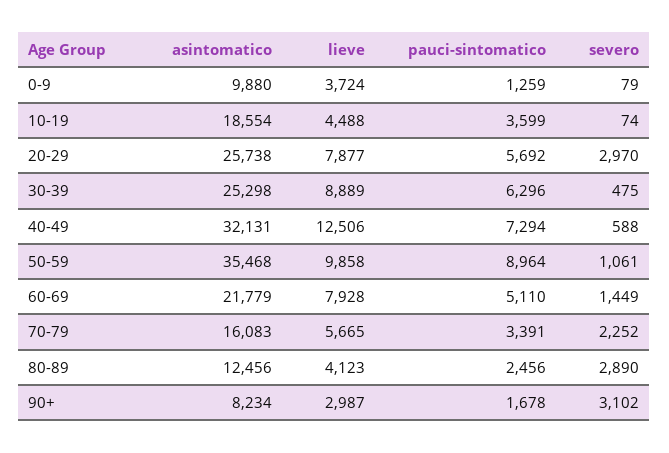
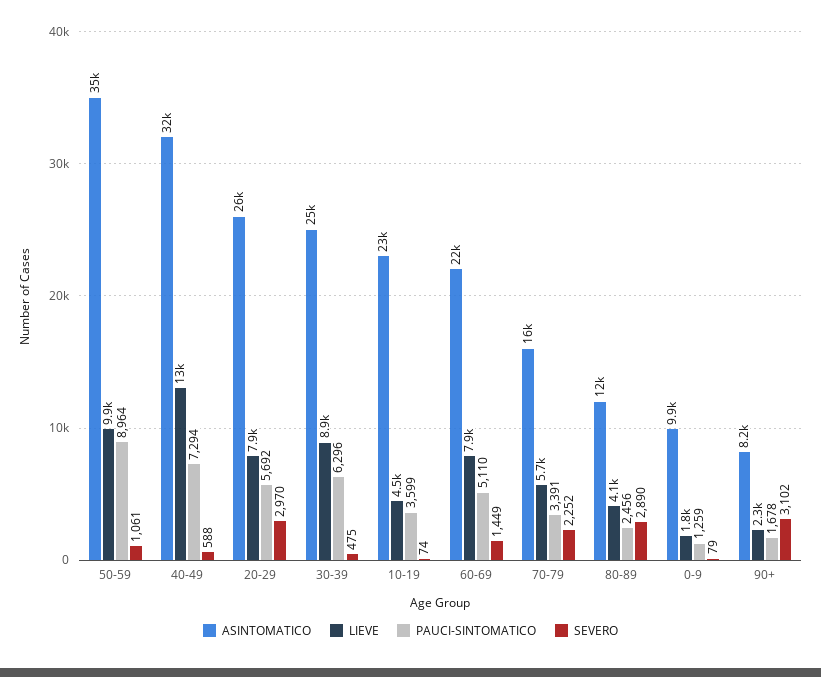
  {
    "asintomatico": {
      "0-9": 9880,
-     "10-19": 18554,
+     "10-19": 23000,
      "20-29": 25738,
      "30-39": 25298,
      "40-49": 32131,
      "50-59": 35468,
      "60-69": 21779,
      "70-79": 16083,
      "80-89": 12456,
      "90+": 8234
    },
    "lieve": {
-     "0-9": 3724,
+     "0-9": 1800,
      "10-19": 4488,
      "20-29": 7877,
      "30-39": 8889,
      "40-49": 12506,
      "50-59": 9858,
      "60-69": 7928,
      "70-79": 5665,
      "80-89": 4123,
-     "90+": 2987
+     "90+": 2300
    },
    "pauci-sintomatico": {
      "0-9": 1259,
      "10-19": 3599,
      "20-29": 5692,
      "30-39": 6296,
      "40-49": 7294,
      "50-59": 8964,
      "60-69": 5110,
      "70-79": 3391,
      "80-89": 2456,
      "90+": 1678
    },
    "severo": {
      "0-9": 79,
      "10-19": 74,
      "20-29": 2970,
      "30-39": 475,
      "40-49": 588,
      "50-59": 1061,
      "60-69": 1449,
      "70-79": 2252,
      "80-89": 2890,
      "90+": 3102
    }
  }

